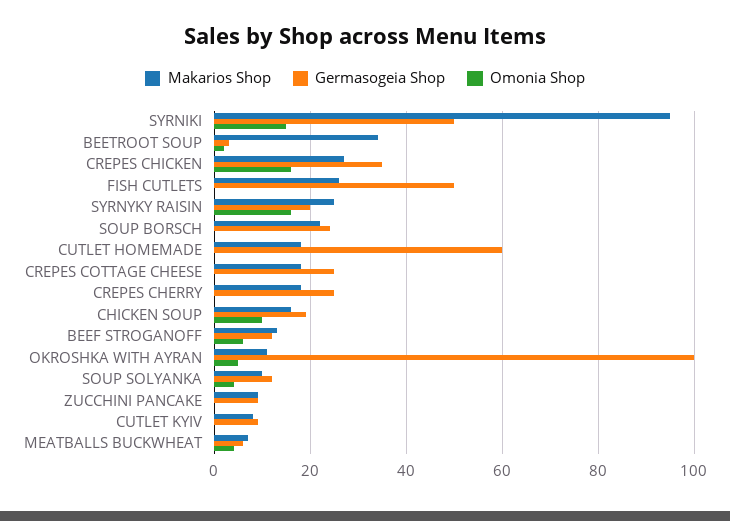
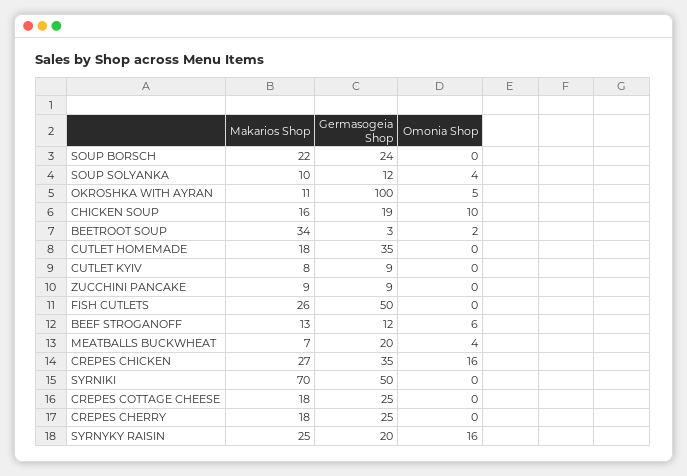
  {
    "Makarios Shop": {
-     "SYRNIKI": 95,
+     "SYRNIKI": 70,
      "BEETROOT SOUP": 34,
      "CREPES CHICKEN": 27,
      "FISH CUTLETS": 26,
      "SYRNYKY RAISIN": 25,
      "SOUP BORSCH": 22,
      "CUTLET HOMEMADE": 18,
      "CREPES COTTAGE CHEESE": 18,
      "CREPES CHERRY": 18,
      "CHICKEN SOUP": 16,
      "BEEF STROGANOFF": 13,
      "OKROSHKA WITH AYRAN": 11,
      "SOUP SOLYANKA": 10,
      "ZUCCHINI PANCAKE": 9,
      "CUTLET KYIV": 8,
      "MEATBALLS BUCKWHEAT": 7
    },
    "Germasogeia Shop": {
      "SYRNIKI": 50,
      "BEETROOT SOUP": 3,
      "CREPES CHICKEN": 35,
      "FISH CUTLETS": 50,
      "SYRNYKY RAISIN": 20,
      "SOUP BORSCH": 24,
-     "CUTLET HOMEMADE": 60,
+     "CUTLET HOMEMADE": 35,
      "CREPES COTTAGE CHEESE": 25,
      "CREPES CHERRY": 25,
      "CHICKEN SOUP": 19,
      "BEEF STROGANOFF": 12,
      "OKROSHKA WITH AYRAN": 100,
      "SOUP SOLYANKA": 12,
      "ZUCCHINI PANCAKE": 9,
      "CUTLET KYIV": 9,
-     "MEATBALLS BUCKWHEAT": 5
+     "MEATBALLS BUCKWHEAT": 20
    },
    "Omonia Shop": {
-     "SYRNIKI": 15,
+     "SYRNIKI": 0,
      "BEETROOT SOUP": 2,
      "CREPES CHICKEN": 16,
      "FISH CUTLETS": 0,
      "SYRNYKY RAISIN": 16,
      "SOUP BORSCH": 0,
      "CUTLET HOMEMADE": 0,
      "CREPES COTTAGE CHEESE": 0,
      "CREPES CHERRY": 0,
      "CHICKEN SOUP": 10,
      "BEEF STROGANOFF": 6,
      "OKROSHKA WITH AYRAN": 5,
      "SOUP SOLYANKA": 4,
      "ZUCCHINI PANCAKE": 0,
      "CUTLET KYIV": 0,
      "MEATBALLS BUCKWHEAT": 4
    }
  }

